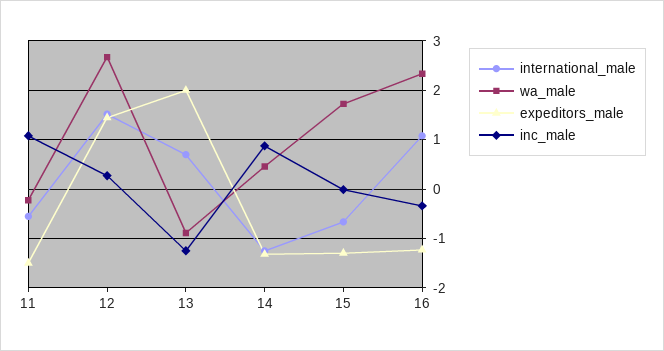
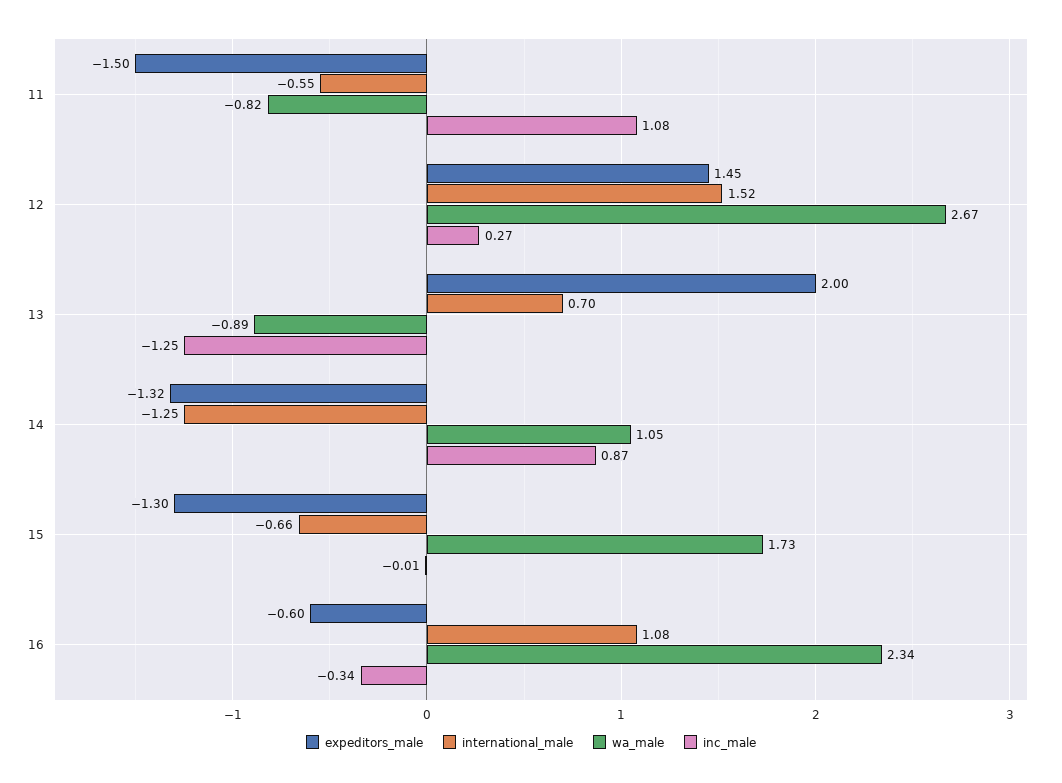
  {
    "international_male": {
      "11": -0.55,
      "12": 1.52,
      "13": 0.7,
      "14": -1.25,
      "15": -0.66,
      "16": 1.08
    },
    "wa_male": {
-     "11": -0.2,
+     "11": -0.82,
      "12": 2.67,
      "13": -0.89,
-     "14": 0.4,
+     "14": 1.05,
      "15": 1.73,
      "16": 2.34
    },
    "expeditors_male": {
      "11": -1.5,
      "12": 1.45,
      "13": 2,
      "14": -1.32,
      "15": -1.3,
-     "16": -1.2
+     "16": -0.6
    },
    "inc_male": {
      "11": 1.08,
      "12": 0.27,
      "13": -1.25,
      "14": 0.87,
      "15": -0.01,
      "16": -0.34
    }
  }

